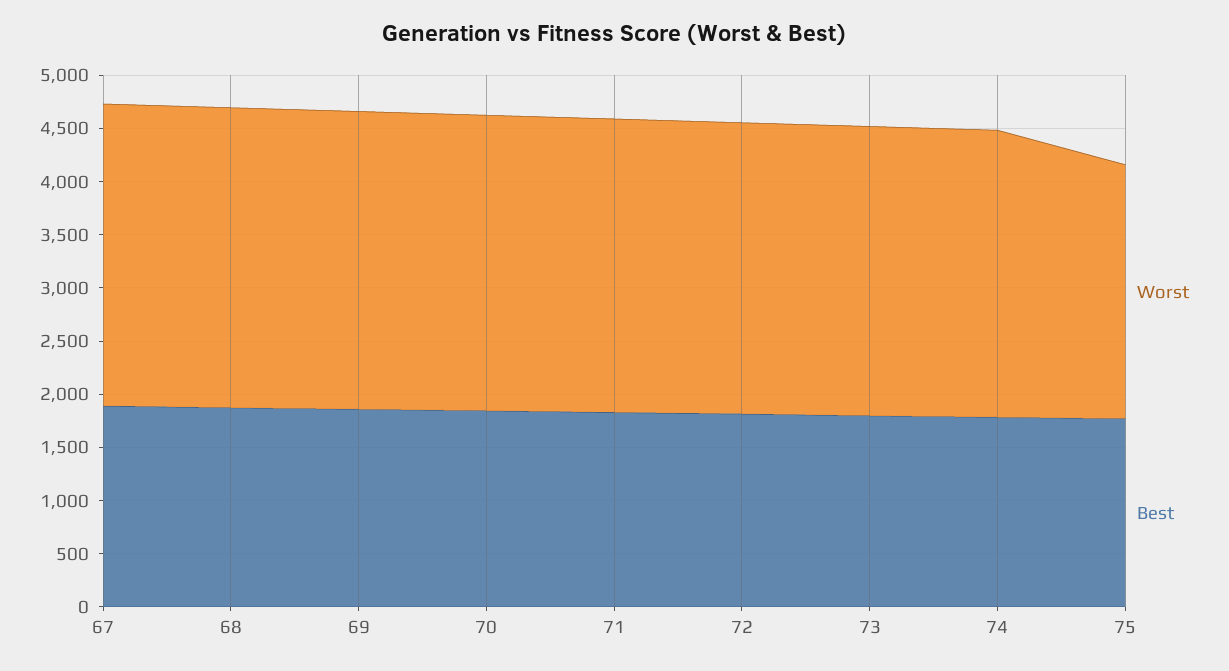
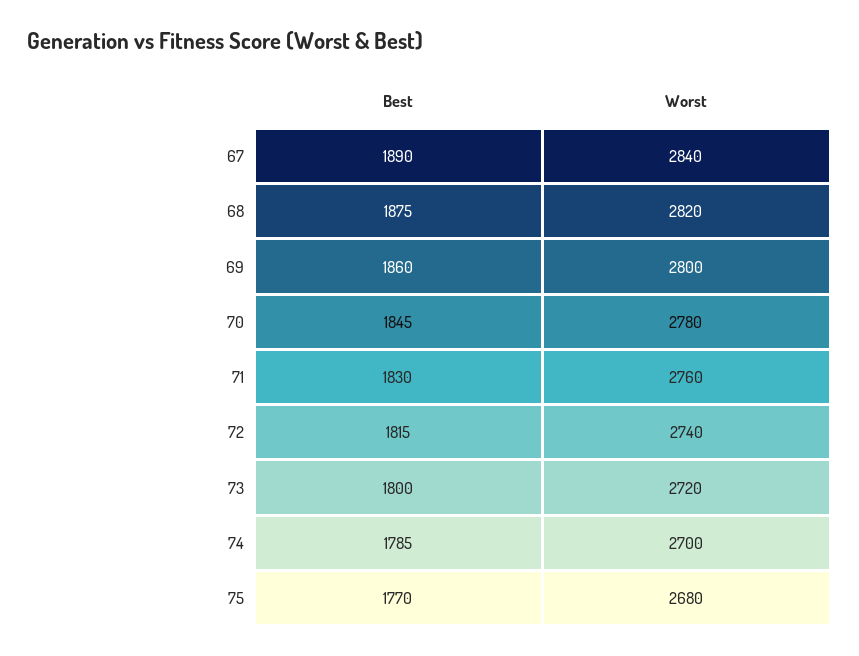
  {
    "Worst": {
      "67": 2840,
      "68": 2820,
      "69": 2800,
      "70": 2780,
      "71": 2760,
      "72": 2740,
      "73": 2720,
      "74": 2700,
-     "75": 2400
+     "75": 2680
    },
    "Best": {
      "67": 1890,
      "68": 1875,
      "69": 1860,
      "70": 1845,
      "71": 1830,
      "72": 1815,
      "73": 1800,
      "74": 1785,
      "75": 1770
    }
  }

